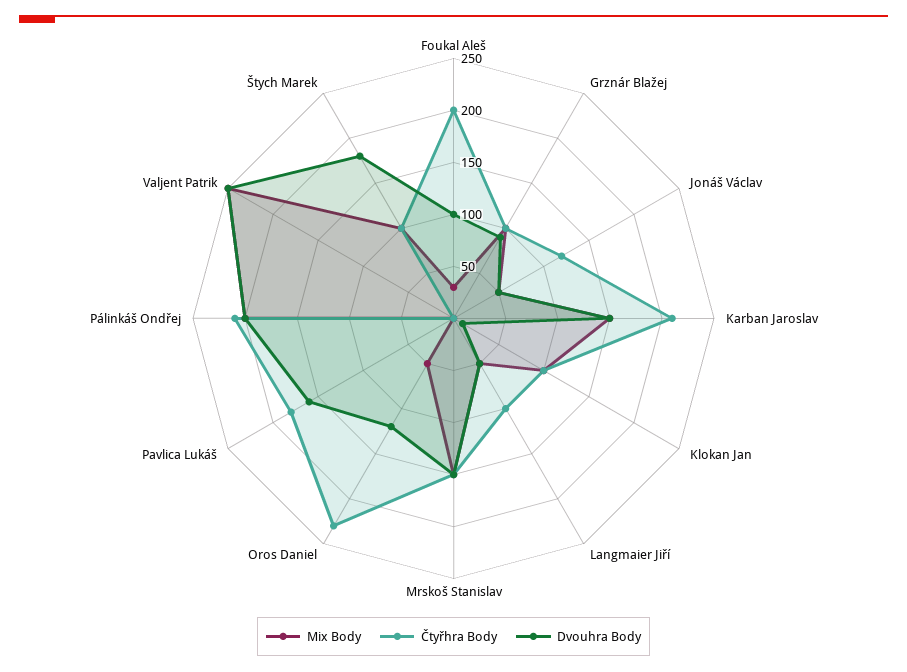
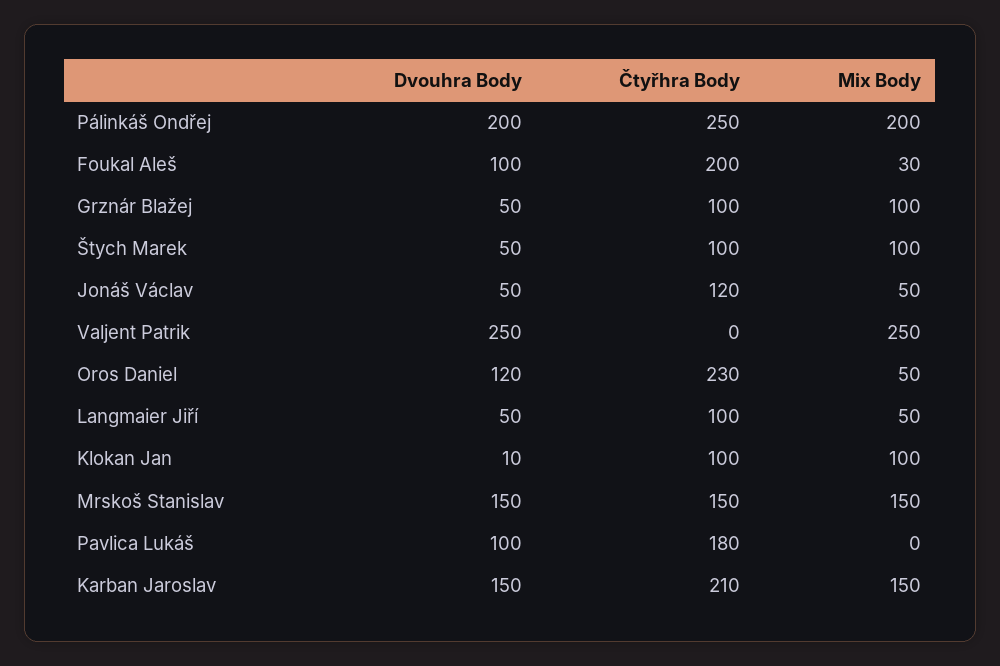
  {
    "Mix Body": {
      "Foukal Aleš": 30,
      "Grznár Blažej": 100,
      "Jonáš Václav": 50,
      "Karban Jaroslav": 150,
      "Klokan Jan": 100,
      "Langmaier Jiří": 50,
      "Mrskoš Stanislav": 150,
      "Oros Daniel": 50,
      "Pavlica Lukáš": 0,
      "Pálinkáš Ondřej": 200,
      "Valjent Patrik": 250,
      "Štych Marek": 100
    },
    "Čtyřhra Body": {
      "Foukal Aleš": 200,
      "Grznár Blažej": 100,
      "Jonáš Václav": 120,
      "Karban Jaroslav": 210,
      "Klokan Jan": 100,
      "Langmaier Jiří": 100,
      "Mrskoš Stanislav": 150,
      "Oros Daniel": 230,
      "Pavlica Lukáš": 180,
-     "Pálinkáš Ondřej": 210,
+     "Pálinkáš Ondřej": 250,
      "Valjent Patrik": 0,
      "Štych Marek": 100
    },
    "Dvouhra Body": {
      "Foukal Aleš": 100,
-     "Grznár Blažej": 90,
+     "Grznár Blažej": 50,
      "Jonáš Václav": 50,
      "Karban Jaroslav": 150,
      "Klokan Jan": 10,
      "Langmaier Jiří": 50,
      "Mrskoš Stanislav": 150,
      "Oros Daniel": 120,
-     "Pavlica Lukáš": 160,
+     "Pavlica Lukáš": 100,
      "Pálinkáš Ondřej": 200,
      "Valjent Patrik": 250,
-     "Štych Marek": 180
+     "Štych Marek": 50
    }
  }

